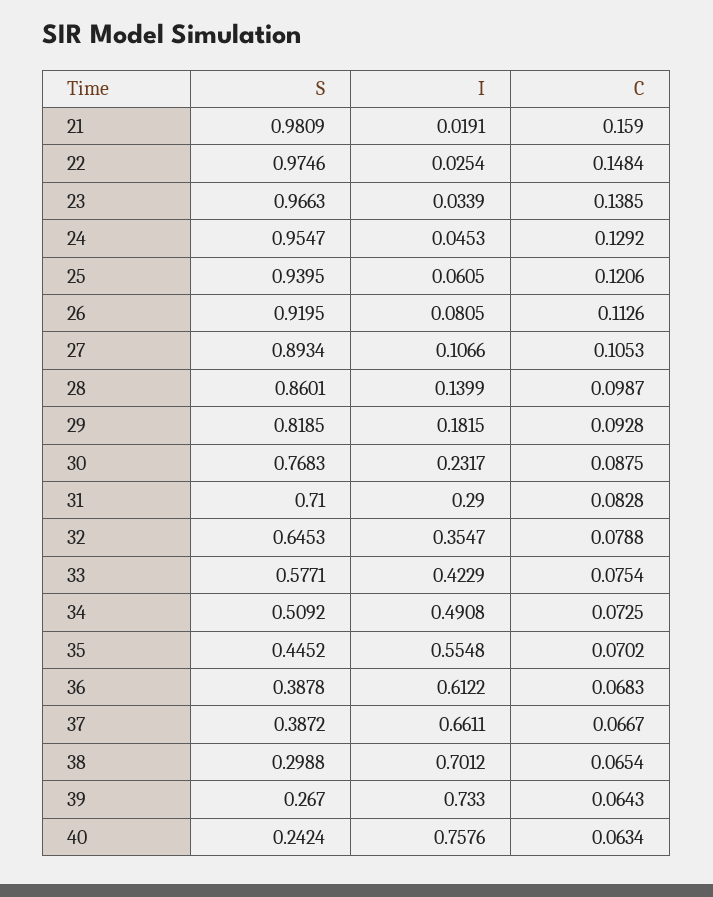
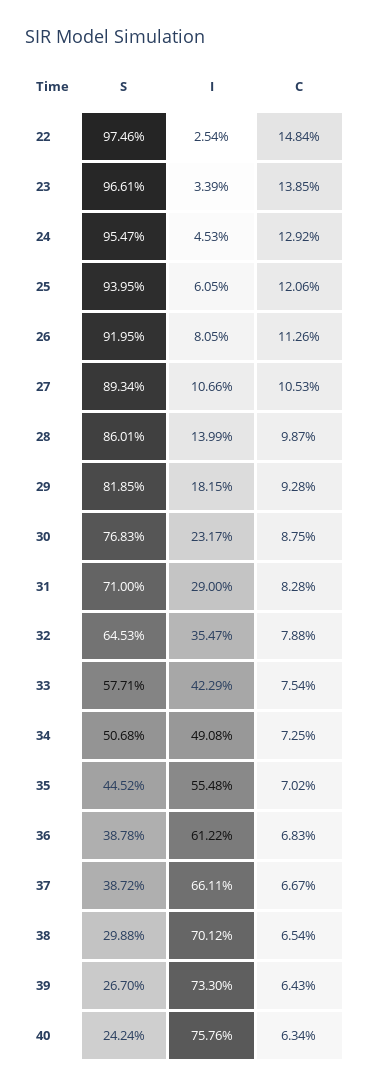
  {
    "S": {
-     "21": 0.9809,
      "22": 0.9746,
-     "23": 0.9663,
+     "23": 0.9661,
      "24": 0.9547,
      "25": 0.9395,
      "26": 0.9195,
      "27": 0.8934,
      "28": 0.8601,
      "29": 0.8185,
      "30": 0.7683,
      "31": 0.71,
      "32": 0.6453,
      "33": 0.5771,
-     "34": 0.5092,
+     "34": 0.5068,
      "35": 0.4452,
      "36": 0.3878,
      "37": 0.3872,
      "38": 0.2988,
      "39": 0.267,
      "40": 0.2424
    },
    "I": {
-     "21": 0.0191,
      "22": 0.0254,
      "23": 0.0339,
      "24": 0.0453,
      "25": 0.0605,
      "26": 0.0805,
      "27": 0.1066,
      "28": 0.1399,
      "29": 0.1815,
      "30": 0.2317,
      "31": 0.29,
      "32": 0.3547,
      "33": 0.4229,
      "34": 0.4908,
      "35": 0.5548,
      "36": 0.6122,
      "37": 0.6611,
      "38": 0.7012,
      "39": 0.733,
      "40": 0.7576
    },
    "C": {
-     "21": 0.159,
      "22": 0.1484,
      "23": 0.1385,
      "24": 0.1292,
      "25": 0.1206,
      "26": 0.1126,
      "27": 0.1053,
      "28": 0.0987,
      "29": 0.0928,
      "30": 0.0875,
      "31": 0.0828,
      "32": 0.0788,
      "33": 0.0754,
      "34": 0.0725,
      "35": 0.0702,
      "36": 0.0683,
      "37": 0.0667,
      "38": 0.0654,
      "39": 0.0643,
      "40": 0.0634
    }
  }

